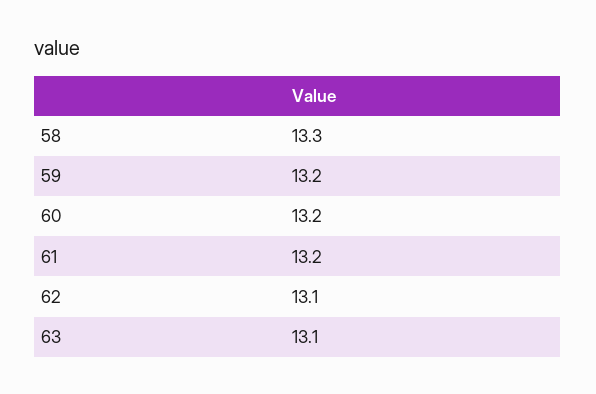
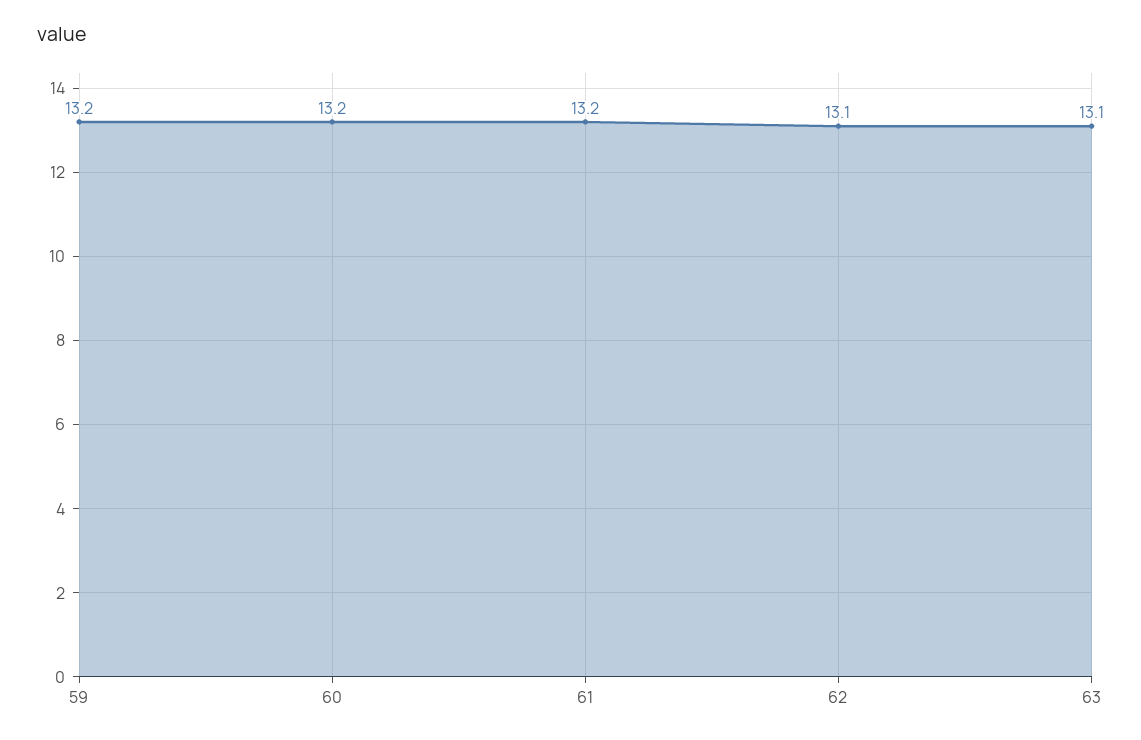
  {
-   "58": 13.3,
    "59": 13.2,
    "60": 13.2,
    "61": 13.2,
    "62": 13.1,
    "63": 13.1
  }

